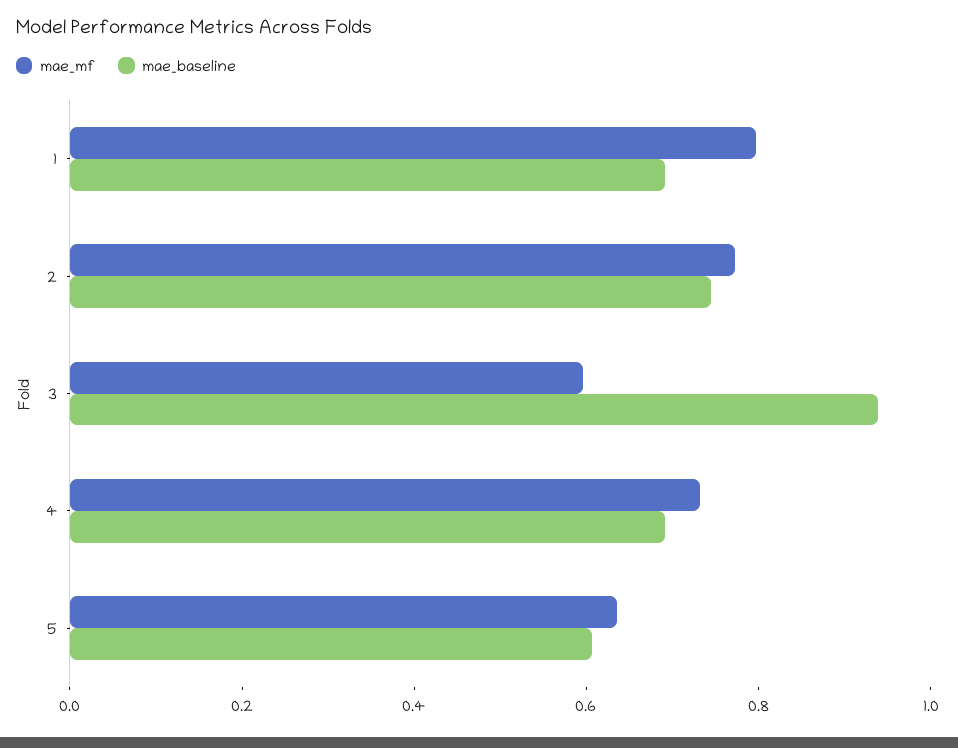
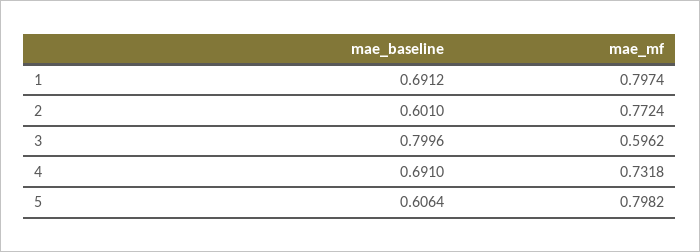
  {
    "mae_mf": {
      "1": 0.7974,
      "2": 0.7724,
      "3": 0.5962,
      "4": 0.7318,
-     "5": 0.65
+     "5": 0.7982
    },
    "mae_baseline": {
      "1": 0.6912,
-     "2": 0.75,
+     "2": 0.601,
-     "3": 0.95,
+     "3": 0.7996,
      "4": 0.691,
      "5": 0.6064
    }
  }

